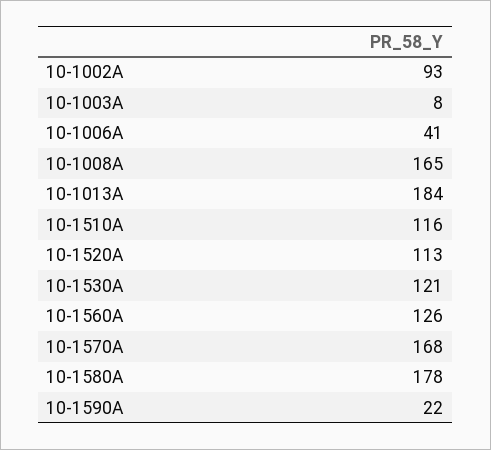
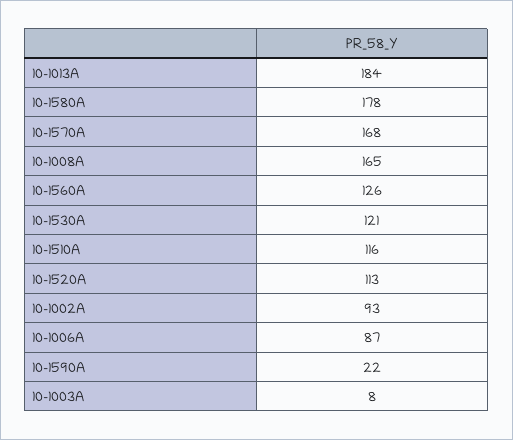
  {
    "10-1002A": 93,
    "10-1003A": 8,
-   "10-1006A": 41,
+   "10-1006A": 87,
    "10-1008A": 165,
    "10-1013A": 184,
    "10-1510A": 116,
    "10-1520A": 113,
    "10-1530A": 121,
    "10-1560A": 126,
    "10-1570A": 168,
    "10-1580A": 178,
    "10-1590A": 22
  }

